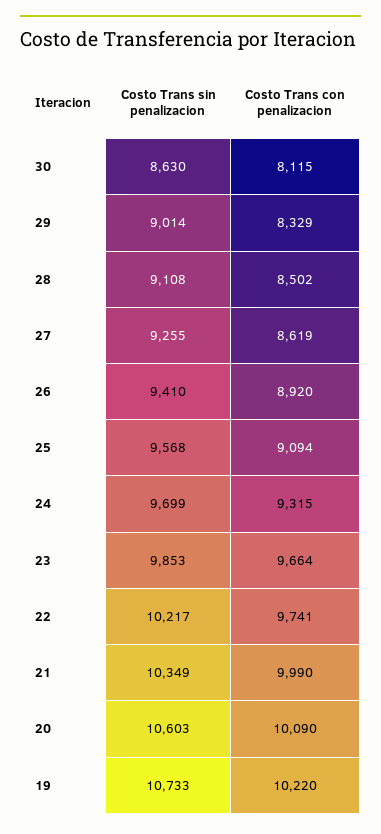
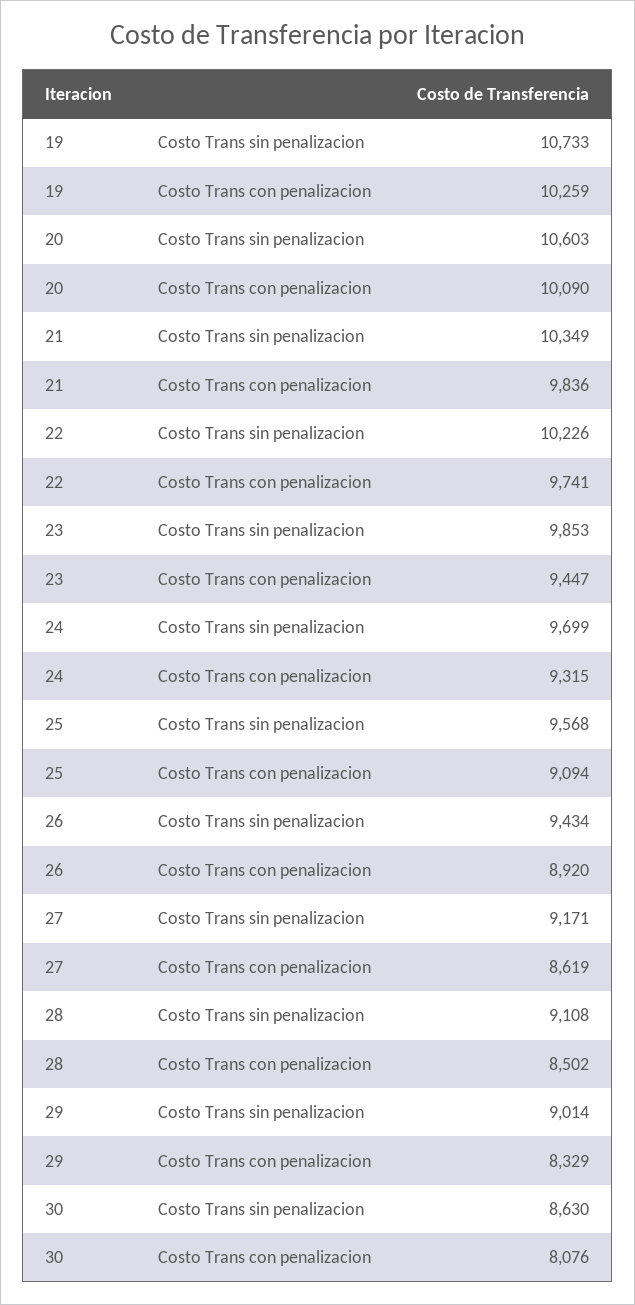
  {
    "Costo Trans sin penalizacion": {
      "30": 8630,
      "29": 9014,
      "28": 9108,
-     "27": 9255,
+     "27": 9171,
-     "26": 9410,
+     "26": 9434,
      "25": 9568,
      "24": 9699,
      "23": 9853,
-     "22": 10217,
+     "22": 10226,
      "21": 10349,
      "20": 10603,
      "19": 10733
    },
    "Costo Trans con penalizacion": {
-     "30": 8115,
+     "30": 8076,
      "29": 8329,
      "28": 8502,
      "27": 8619,
      "26": 8920,
      "25": 9094,
      "24": 9315,
-     "23": 9664,
+     "23": 9447,
      "22": 9741,
-     "21": 9990,
+     "21": 9836,
      "20": 10090,
-     "19": 10220
+     "19": 10259
    }
  }

